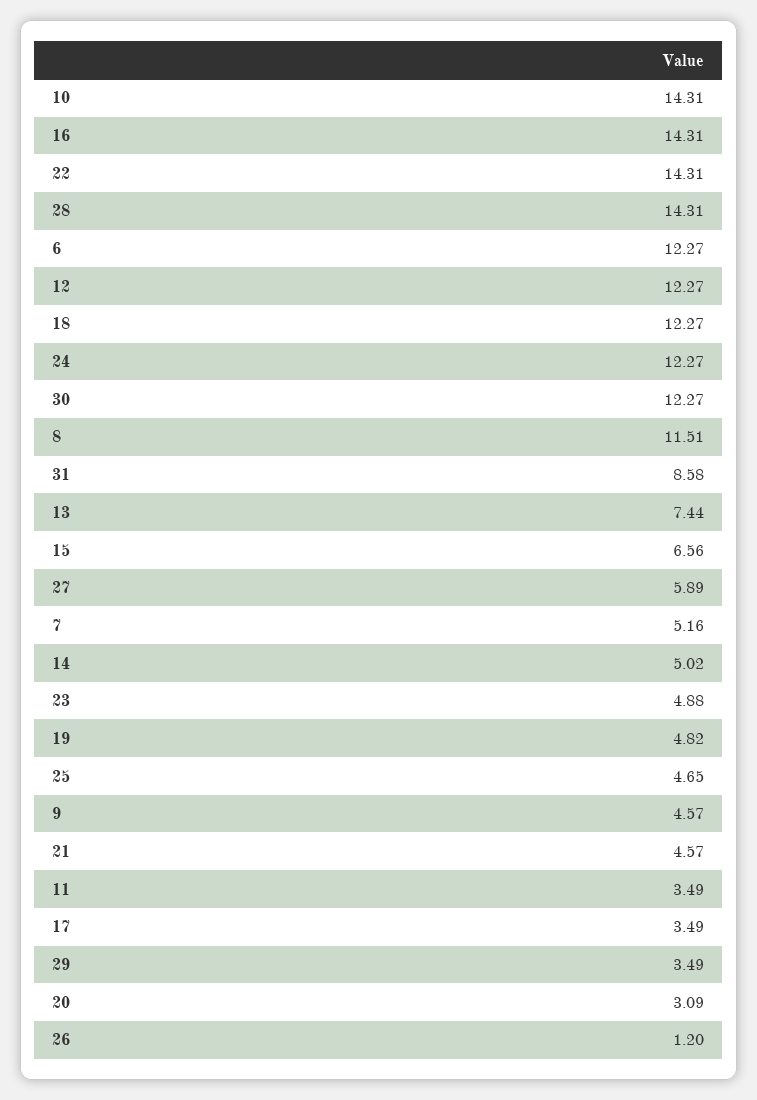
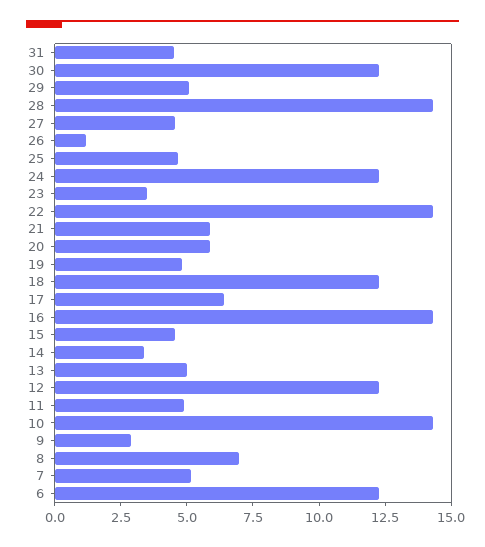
  {
    "10": 14.31,
    "16": 14.31,
    "22": 14.31,
    "28": 14.31,
    "6": 12.27,
    "12": 12.27,
    "18": 12.27,
    "24": 12.27,
    "30": 12.27,
-   "8": 11.51,
+   "8": 7,
-   "31": 8.58,
+   "31": 4.5,
-   "13": 7.44,
+   "13": 5,
-   "15": 6.56,
+   "15": 4.5,
-   "27": 5.89,
+   "27": 4.5,
    "7": 5.16,
-   "14": 5.02,
+   "14": 3.5,
-   "23": 4.88,
+   "23": 3.5,
    "19": 4.82,
    "25": 4.65,
-   "9": 4.57,
+   "9": 3,
-   "21": 4.57,
+   "21": 6,
-   "11": 3.49,
+   "11": 5,
-   "17": 3.49,
+   "17": 6.5,
-   "29": 3.49,
+   "29": 5,
-   "20": 3.09,
+   "20": 6,
    "26": 1.2
  }

